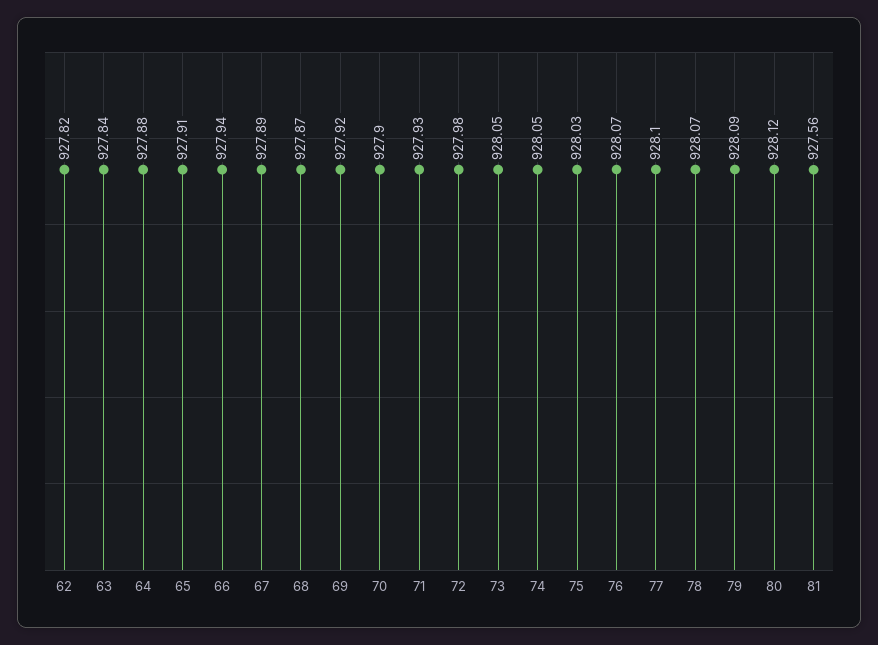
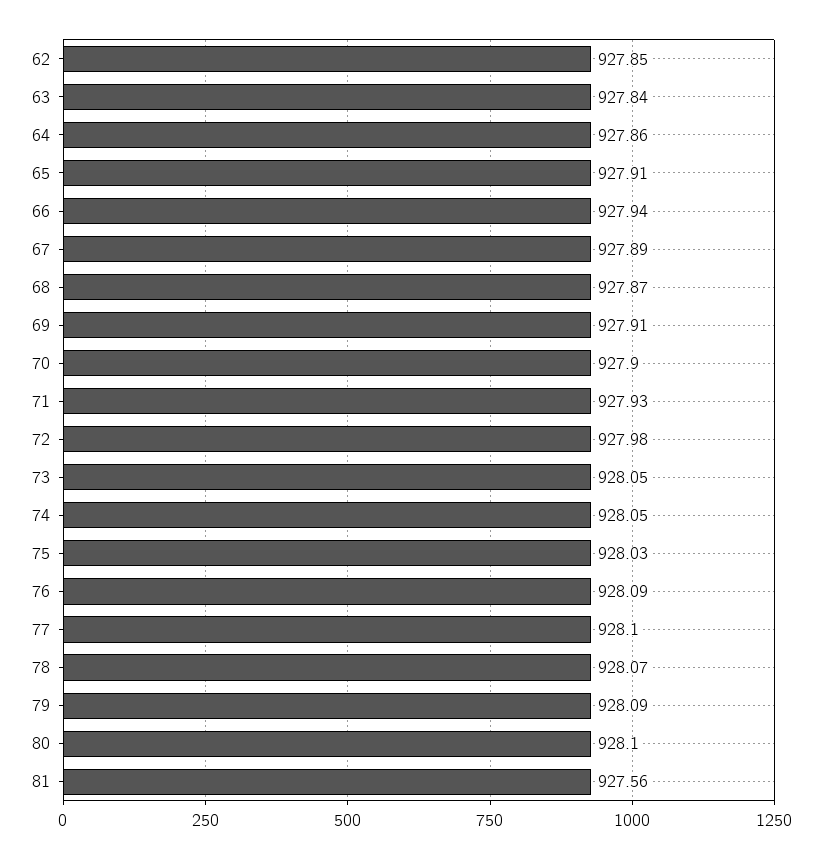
  {
-   "62": 927.82,
+   "62": 927.85,
    "63": 927.84,
-   "64": 927.88,
+   "64": 927.86,
    "65": 927.91,
    "66": 927.94,
    "67": 927.89,
    "68": 927.87,
-   "69": 927.92,
+   "69": 927.91,
    "70": 927.9,
    "71": 927.93,
    "72": 927.98,
    "73": 928.05,
    "74": 928.05,
    "75": 928.03,
-   "76": 928.07,
+   "76": 928.09,
    "77": 928.1,
    "78": 928.07,
    "79": 928.09,
-   "80": 928.12,
+   "80": 928.1,
    "81": 927.56
  }

